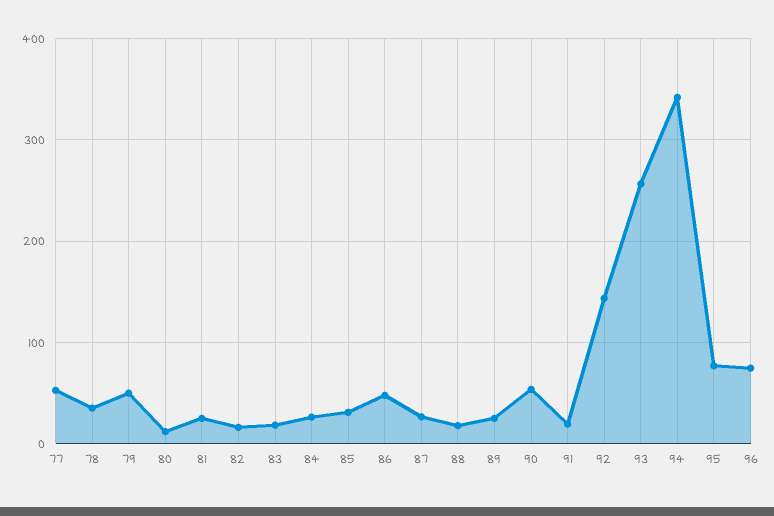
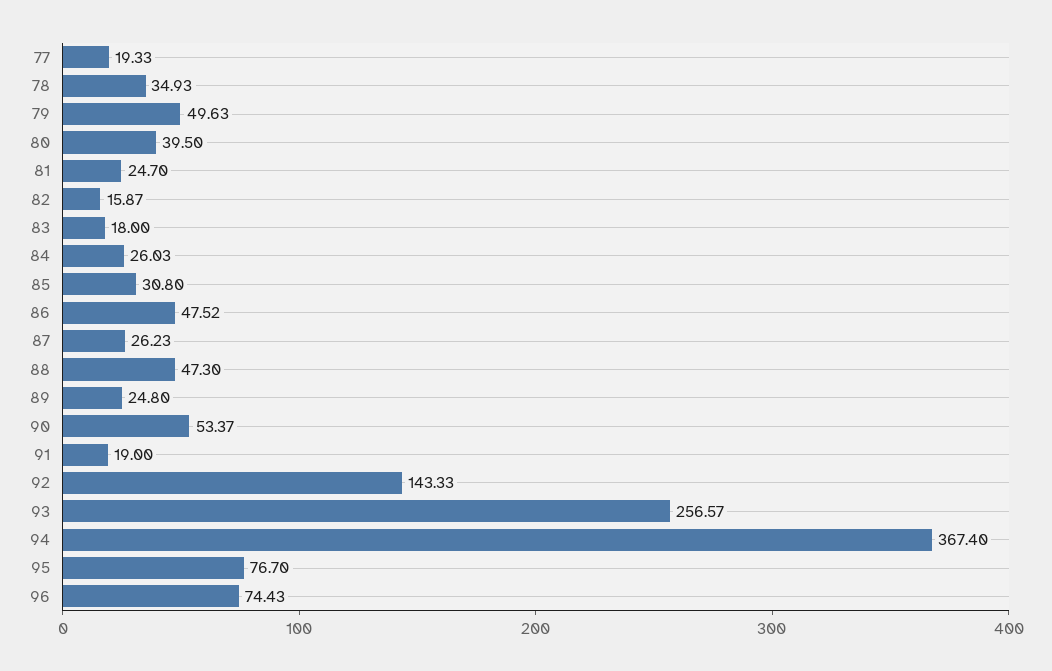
  {
-   "77": 50,
+   "77": 19.33,
    "78": 34.93,
    "79": 49.63,
-   "80": 10,
+   "80": 39.5,
    "81": 24.7,
    "82": 15.87,
    "83": 18,
    "84": 26.03,
    "85": 30.8,
    "86": 47.52,
    "87": 26.23,
-   "88": 20,
+   "88": 47.3,
    "89": 24.8,
    "90": 53.37,
    "91": 19,
    "92": 143.33,
    "93": 256.57,
-   "94": 340,
+   "94": 367.4,
    "95": 76.7,
    "96": 74.43
  }

